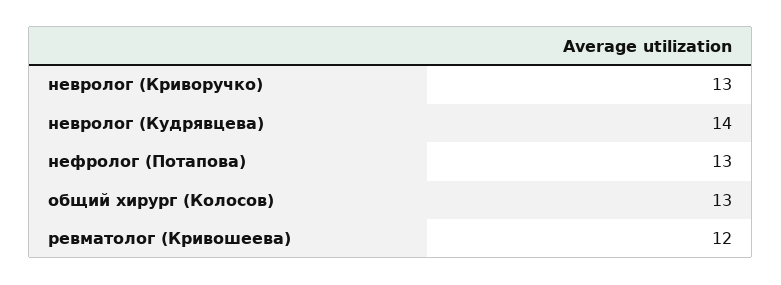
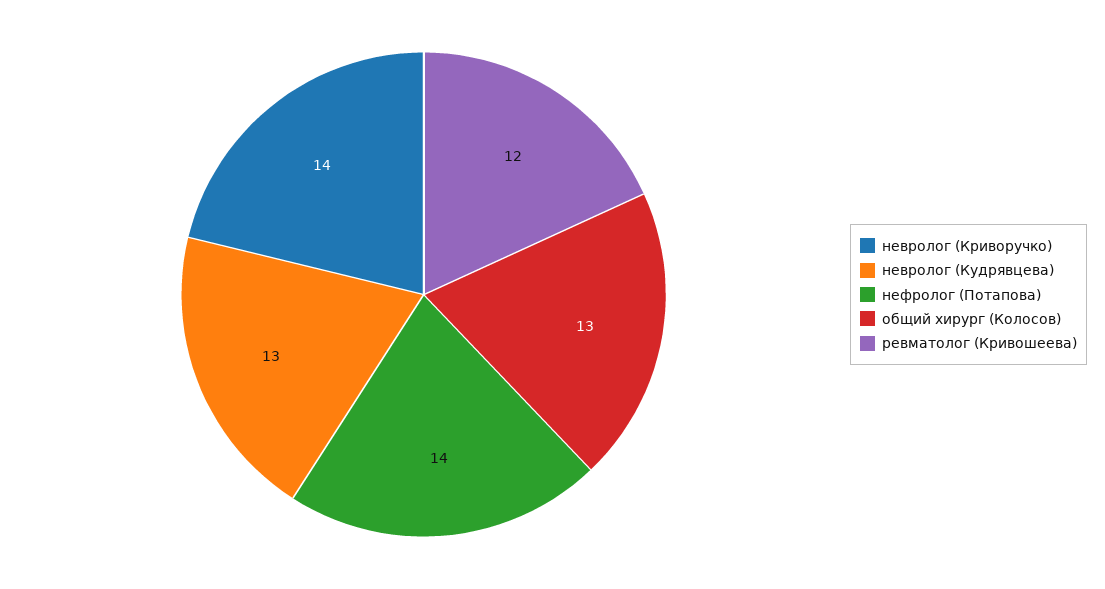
  {
-   "невролог (Криворучко)": 13,
+   "невролог (Криворучко)": 14,
-   "невролог (Кудрявцева)": 14,
+   "невролог (Кудрявцева)": 13,
-   "нефролог (Потапова)": 13,
+   "нефролог (Потапова)": 14,
    "общий хирург (Колосов)": 13,
    "ревматолог (Кривошеева)": 12
  }

